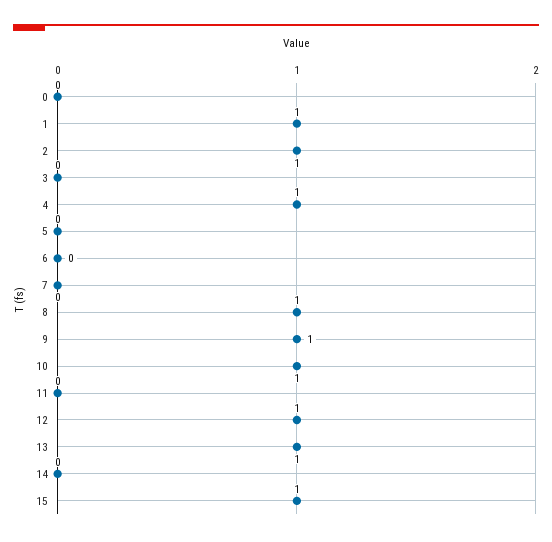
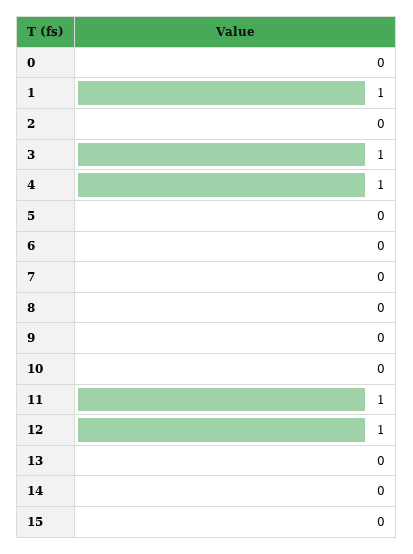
  {
    "0": 0,
    "1": 1,
-   "2": 1,
+   "2": 0,
-   "3": 0,
+   "3": 1,
    "4": 1,
    "5": 0,
    "6": 0,
    "7": 0,
-   "8": 1,
+   "8": 0,
-   "9": 1,
+   "9": 0,
-   "10": 1,
+   "10": 0,
-   "11": 0,
+   "11": 1,
    "12": 1,
-   "13": 1,
+   "13": 0,
    "14": 0,
-   "15": 1
+   "15": 0
  }

